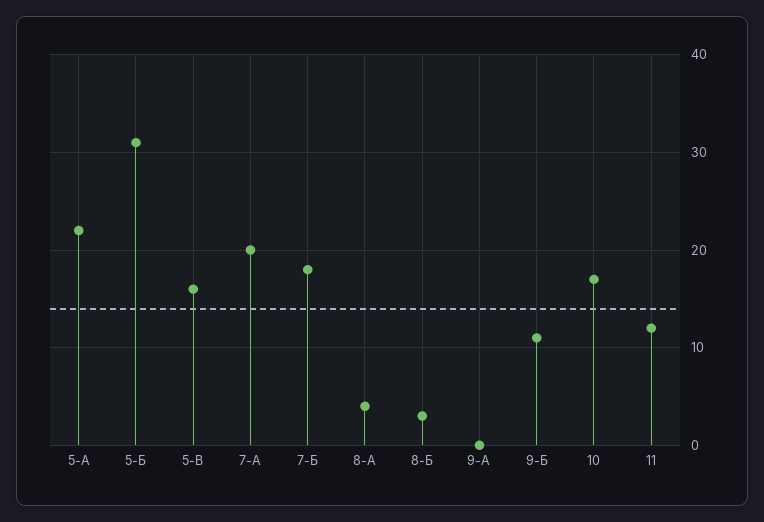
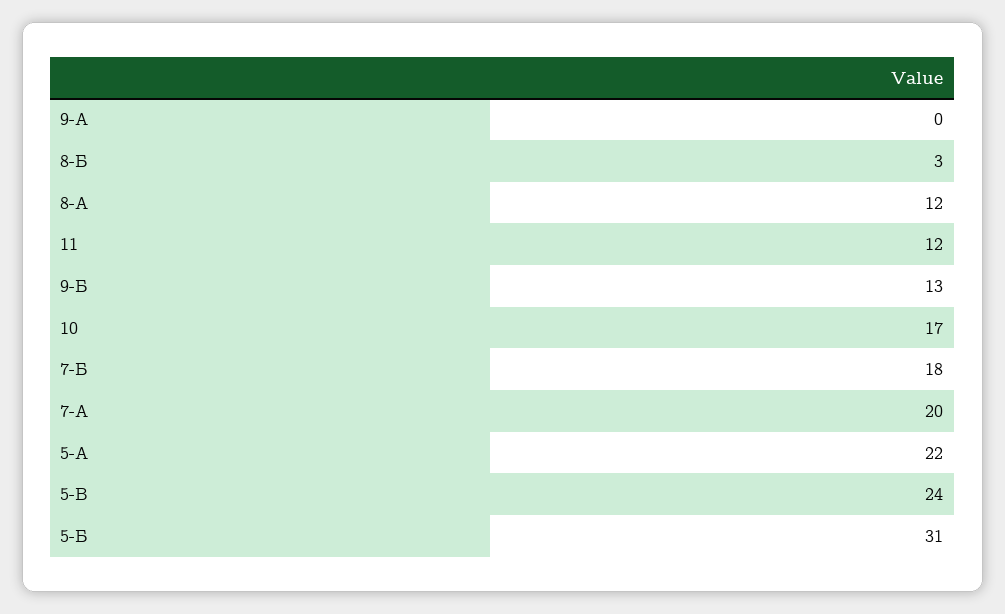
  {
    "5-А": 22,
    "5-Б": 31,
-   "5-В": 16,
+   "5-В": 24,
    "7-А": 20,
    "7-Б": 18,
-   "8-А": 4,
+   "8-А": 12,
    "8-Б": 3,
    "9-А": 0,
-   "9-Б": 11,
+   "9-Б": 13,
    "10": 17,
    "11": 12
  }

